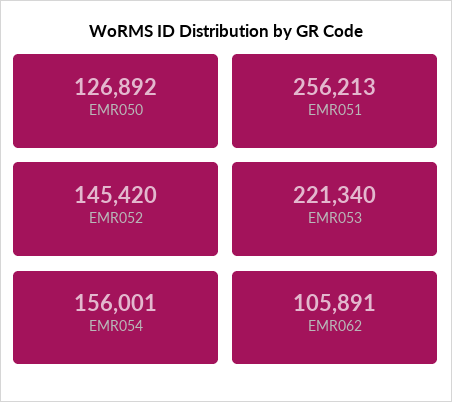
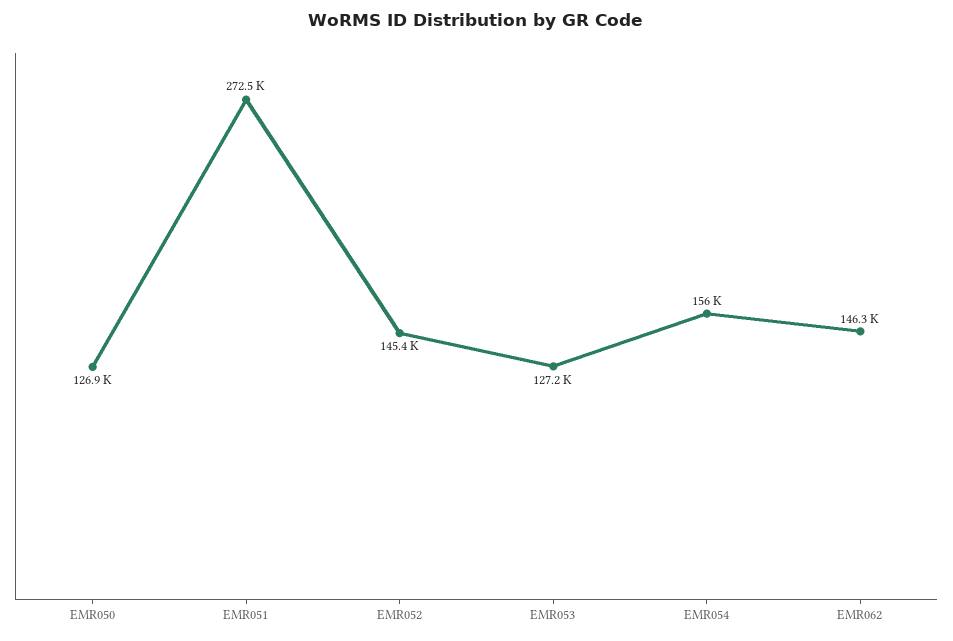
  {
    "EMR050": 126892,
-   "EMR051": 256213,
+   "EMR051": 272500,
    "EMR052": 145420,
-   "EMR053": 221340,
+   "EMR053": 127200,
    "EMR054": 156001,
-   "EMR062": 105891
+   "EMR062": 146300
  }

